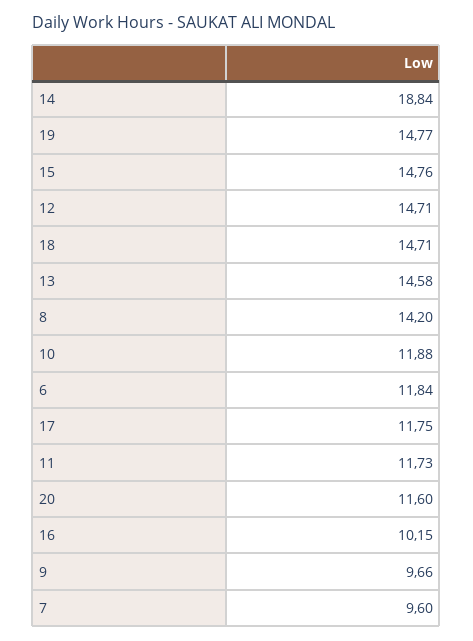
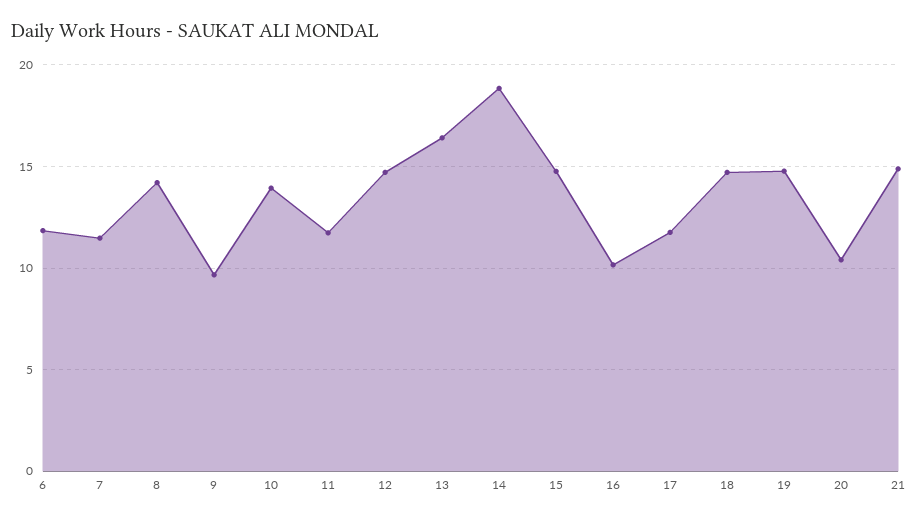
  {
    "14": 18.84,
    "19": 14.77,
    "15": 14.76,
    "12": 14.71,
    "18": 14.71,
-   "13": 14.58,
+   "13": 16.5,
    "8": 14.2,
-   "10": 11.88,
+   "10": 14,
    "6": 11.84,
    "17": 11.75,
    "11": 11.73,
-   "20": 11.6,
+   "20": 10.5,
    "16": 10.15,
    "9": 9.66,
-   "7": 9.6
+   "7": 11.5,
+   "21": 15
  }

